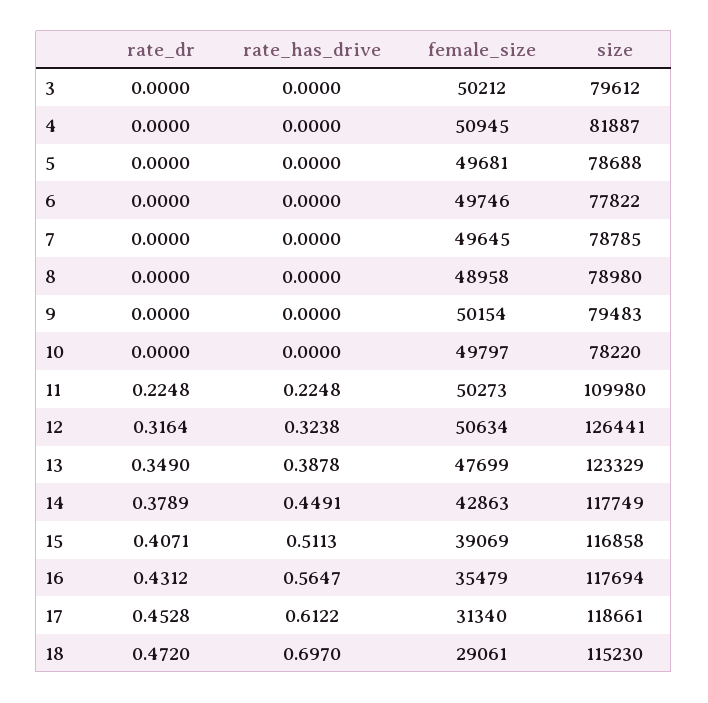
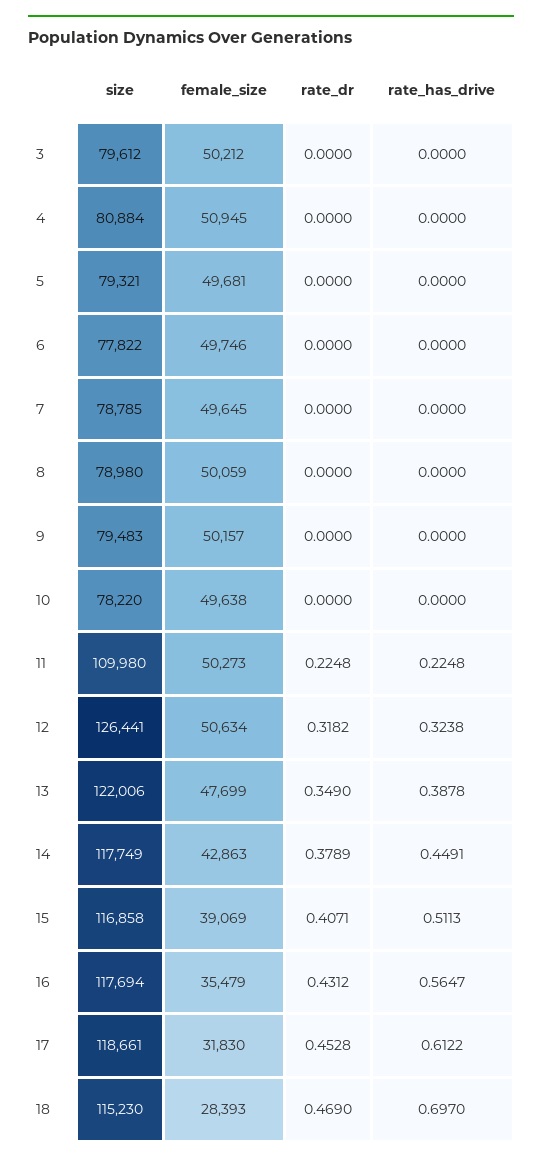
  {
    "rate_dr": {
      "3": 0,
      "4": 0,
      "5": 0,
      "6": 0,
      "7": 0,
      "8": 0,
      "9": 0,
      "10": 0,
      "11": 0.2248,
-     "12": 0.3164,
+     "12": 0.3182,
      "13": 0.349,
      "14": 0.3789,
      "15": 0.4071,
      "16": 0.4312,
      "17": 0.4528,
-     "18": 0.472
+     "18": 0.469
    },
    "rate_has_drive": {
      "3": 0,
      "4": 0,
      "5": 0,
      "6": 0,
      "7": 0,
      "8": 0,
      "9": 0,
      "10": 0,
      "11": 0.2248,
      "12": 0.3238,
      "13": 0.3878,
      "14": 0.4491,
      "15": 0.5113,
      "16": 0.5647,
      "17": 0.6122,
      "18": 0.697
    },
    "female_size": {
      "3": 50212,
      "4": 50945,
      "5": 49681,
      "6": 49746,
      "7": 49645,
-     "8": 48958,
+     "8": 50059,
-     "9": 50154,
+     "9": 50157,
-     "10": 49797,
+     "10": 49638,
      "11": 50273,
      "12": 50634,
      "13": 47699,
      "14": 42863,
      "15": 39069,
      "16": 35479,
-     "17": 31340,
+     "17": 31830,
-     "18": 29061
+     "18": 28393
    },
    "size": {
      "3": 79612,
-     "4": 81887,
+     "4": 80884,
-     "5": 78688,
+     "5": 79321,
      "6": 77822,
      "7": 78785,
      "8": 78980,
      "9": 79483,
      "10": 78220,
      "11": 109980,
      "12": 126441,
-     "13": 123329,
+     "13": 122006,
      "14": 117749,
      "15": 116858,
      "16": 117694,
      "17": 118661,
      "18": 115230
    }
  }

